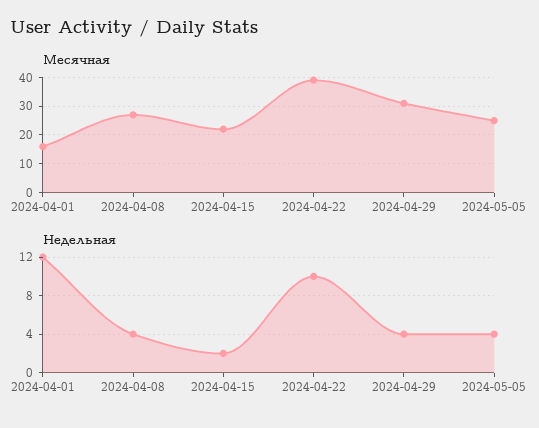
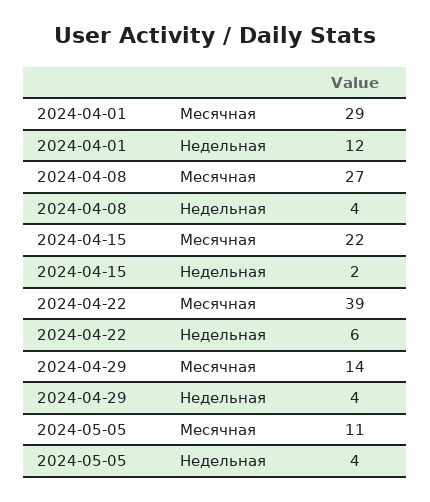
  {
    "Месячная": {
-     "2024-04-01": 15,
+     "2024-04-01": 29,
      "2024-04-08": 27,
      "2024-04-15": 22,
      "2024-04-22": 39,
-     "2024-04-29": 30,
+     "2024-04-29": 14,
-     "2024-05-05": 25
+     "2024-05-05": 11
    },
    "Недельная": {
      "2024-04-01": 12,
      "2024-04-08": 4,
      "2024-04-15": 2,
-     "2024-04-22": 10,
+     "2024-04-22": 6,
      "2024-04-29": 4,
      "2024-05-05": 4
    }
  }

